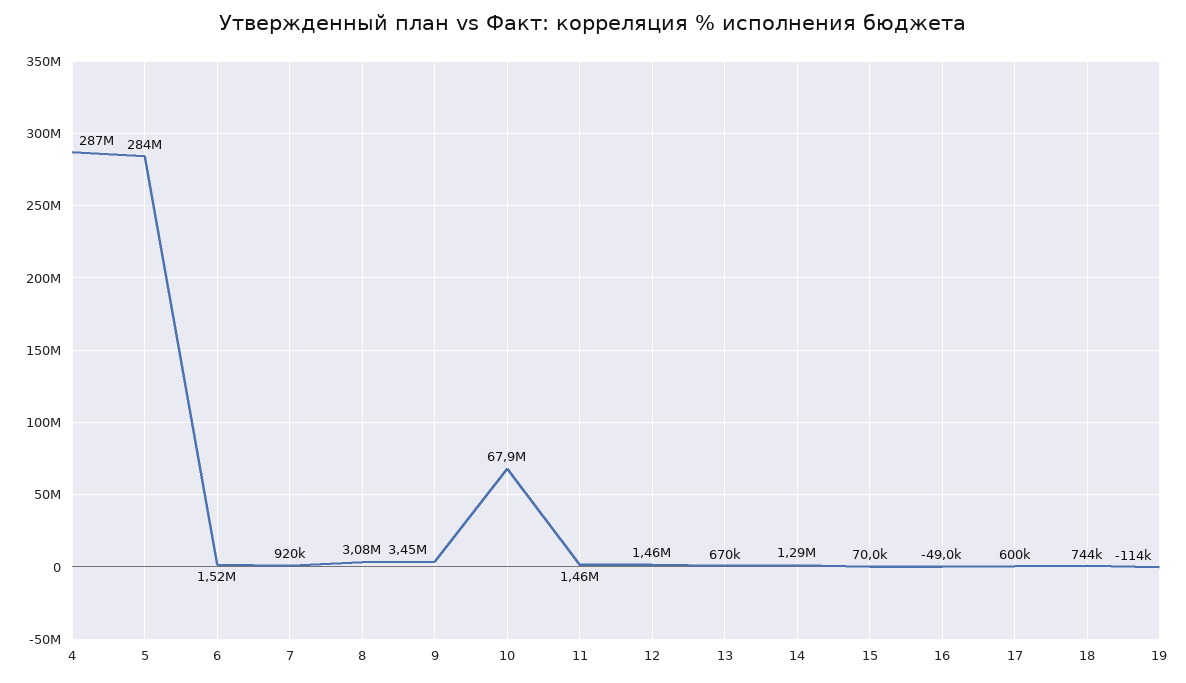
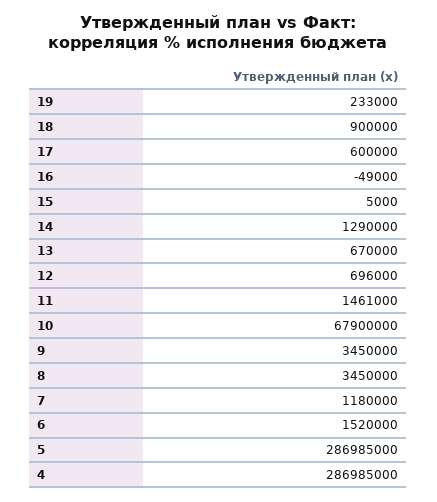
  {
    "4": 286985000,
-   "5": 284000000,
+   "5": 286985000,
    "6": 1520000,
-   "7": 920000,
+   "7": 1180000,
-   "8": 3080000,
+   "8": 3450000,
    "9": 3450000,
    "10": 67900000,
    "11": 1461000,
-   "12": 1460000,
+   "12": 696000,
    "13": 670000,
    "14": 1290000,
-   "15": 70000,
+   "15": 5000,
    "16": -49000,
    "17": 600000,
-   "18": 744000,
+   "18": 900000,
-   "19": -114000
+   "19": 233000
  }

